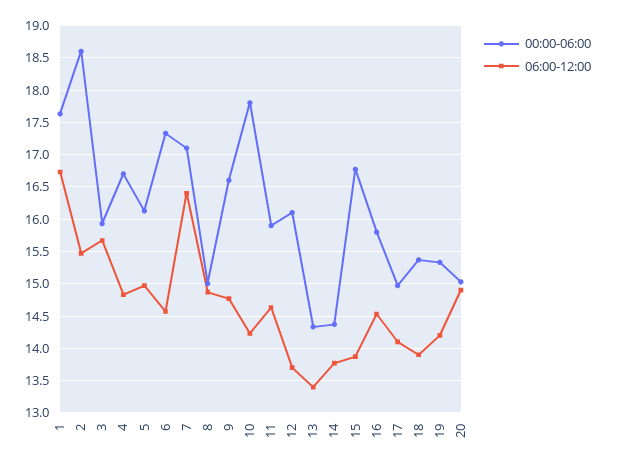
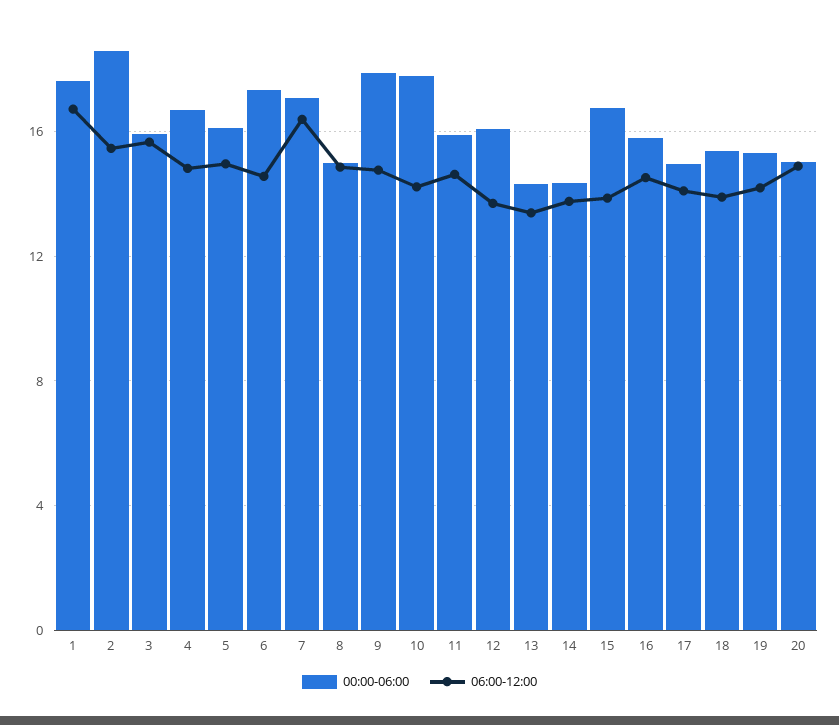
  {
    "00:00-06:00": {
      "1": 17.6,
      "2": 18.6,
      "3": 15.9,
      "4": 16.7,
      "5": 16.1,
      "6": 17.3,
      "7": 17.1,
      "8": 15,
-     "9": 16.6,
+     "9": 18,
      "10": 17.8,
      "11": 15.9,
      "12": 16.1,
      "13": 14.3,
      "14": 14.4,
      "15": 16.8,
      "16": 15.8,
      "17": 15,
      "18": 15.4,
      "19": 15.3,
      "20": 15
    },
    "06:00-12:00": {
      "1": 16.7,
      "2": 15.5,
      "3": 15.7,
      "4": 14.8,
      "5": 15,
      "6": 14.6,
      "7": 16.4,
      "8": 14.9,
      "9": 14.8,
      "10": 14.2,
      "11": 14.6,
      "12": 13.7,
      "13": 13.4,
      "14": 13.8,
      "15": 13.9,
      "16": 14.5,
      "17": 14.1,
      "18": 13.9,
      "19": 14.2,
      "20": 14.9
    }
  }

